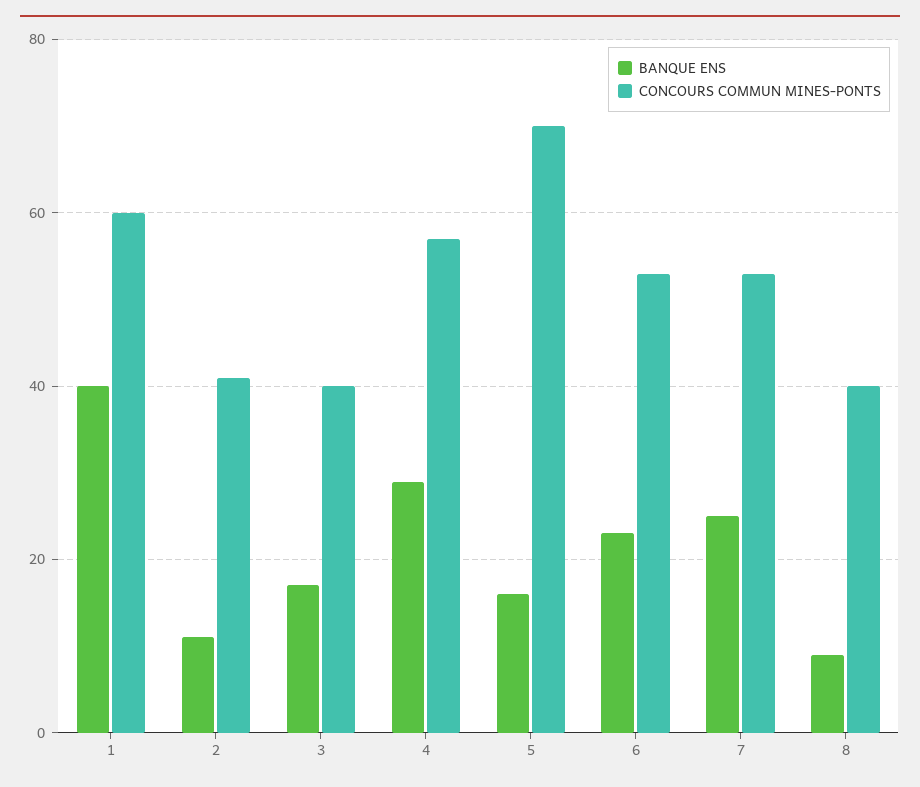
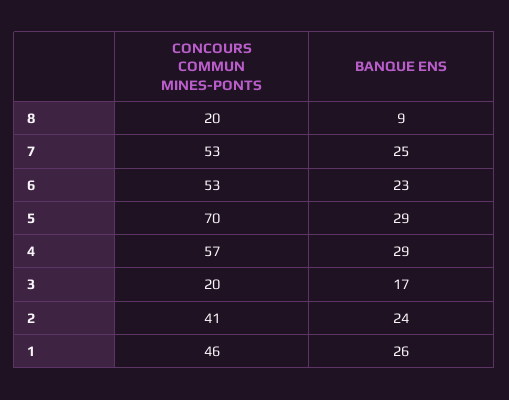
  {
    "BANQUE ENS": {
-     "1": 40,
+     "1": 26,
-     "2": 10,
+     "2": 24,
      "3": 17,
      "4": 29,
-     "5": 15,
+     "5": 29,
      "6": 23,
      "7": 25,
      "8": 9
    },
    "CONCOURS COMMUN MINES-PONTS": {
-     "1": 60,
+     "1": 46,
      "2": 41,
-     "3": 40,
+     "3": 20,
      "4": 57,
      "5": 70,
      "6": 53,
      "7": 53,
-     "8": 40
+     "8": 20
    }
  }

